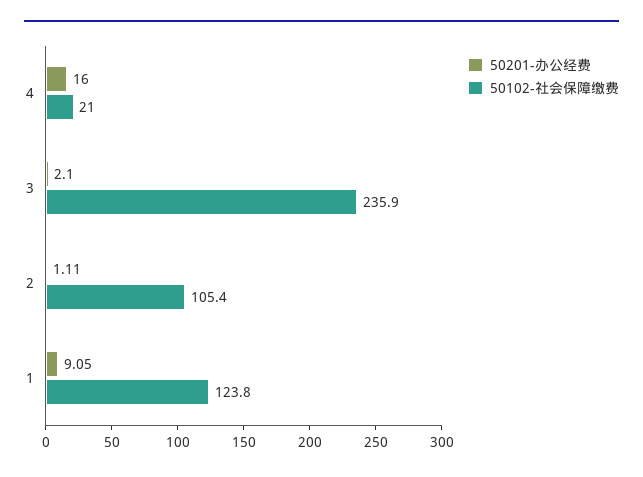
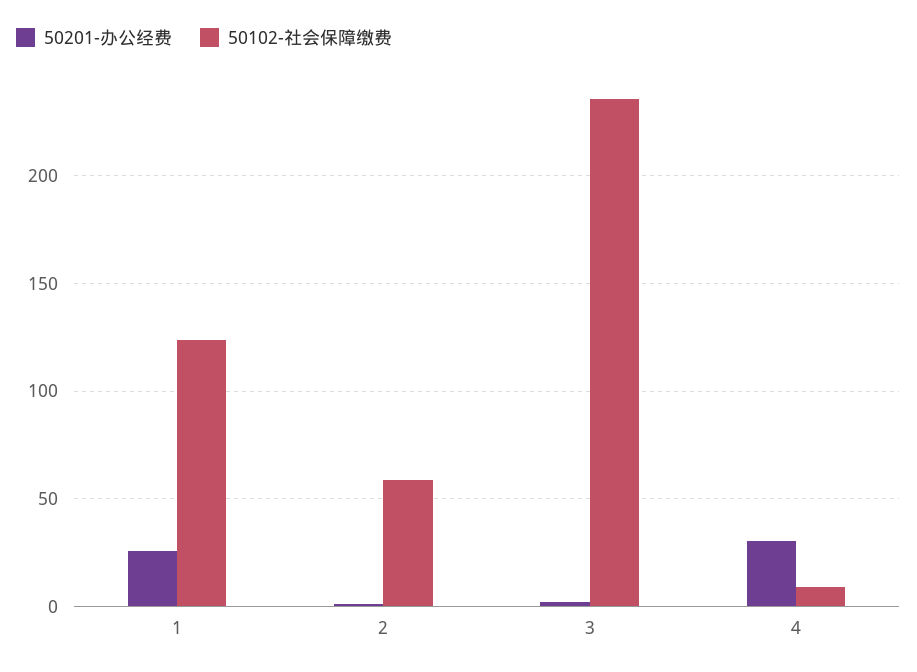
  {
    "50201-办公经费": {
-     "4": 16,
+     "4": 30,
      "3": 2.1,
      "2": 1.11,
-     "1": 9.05
+     "1": 25
    },
    "50102-社会保障缴费": {
-     "4": 21,
+     "4": 10,
      "3": 235.9,
-     "2": 105.4,
+     "2": 60,
      "1": 123.8
    }
  }

